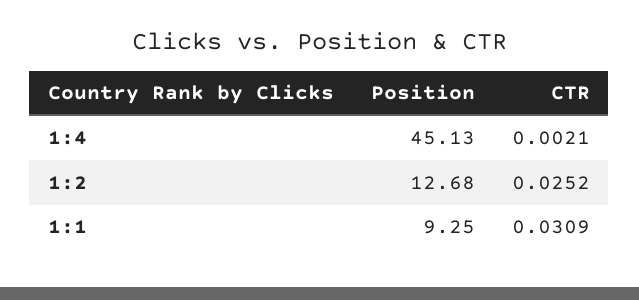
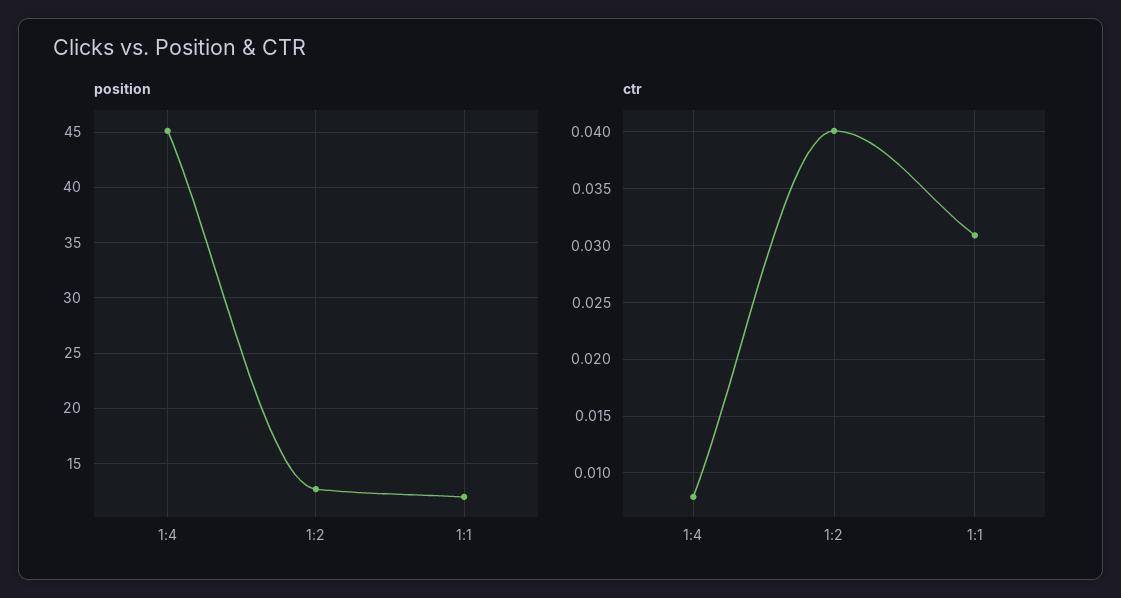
  {
    "Position": {
      "1:4": 45.13,
      "1:2": 12.68,
-     "1:1": 9.25
+     "1:1": 12
    },
    "CTR": {
-     "1:4": 0.0021,
+     "1:4": 0.008,
-     "1:2": 0.0252,
+     "1:2": 0.04,
      "1:1": 0.0309
    }
  }

